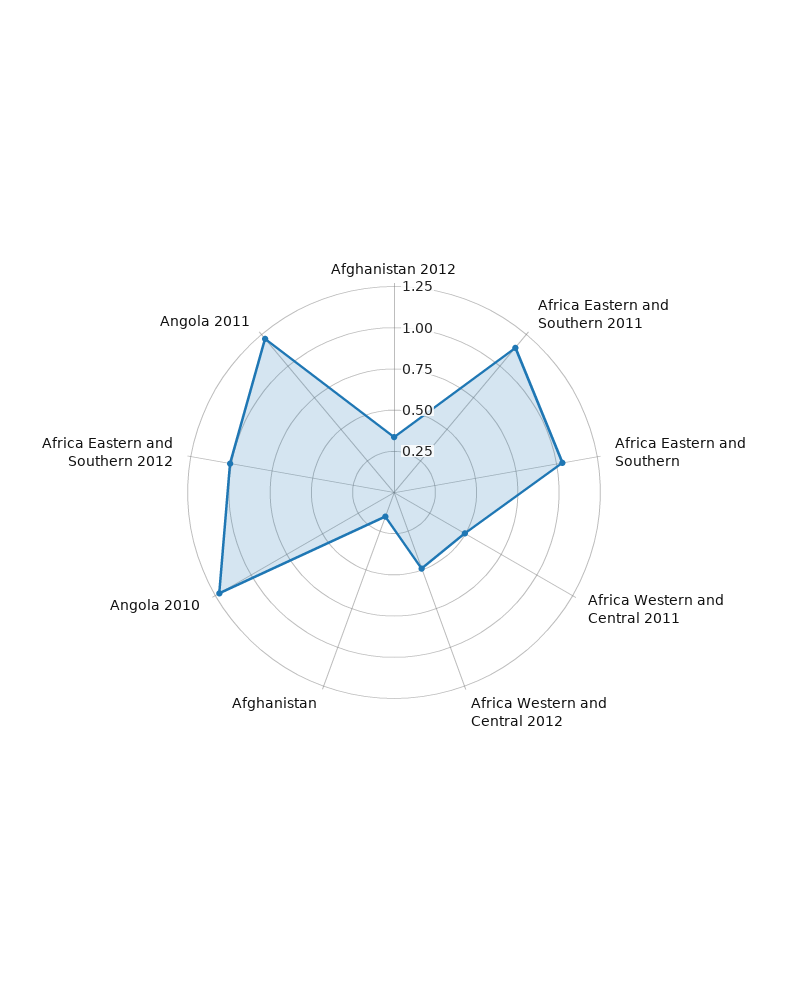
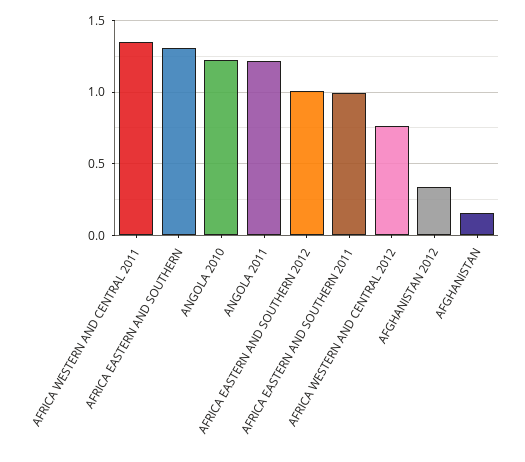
  {
    "Afghanistan 2012": 0.35,
-   "Africa Eastern and Southern 2011": 1.15,
+   "Africa Eastern and Southern 2011": 1,
-   "Africa Eastern and Southern": 1.05,
+   "Africa Eastern and Southern": 1.3,
-   "Africa Western and Central 2011": 0.5,
+   "Africa Western and Central 2011": 1.35,
-   "Africa Western and Central 2012": 0.5,
+   "Africa Western and Central 2012": 0.75,
    "Afghanistan": 0.15,
    "Angola 2010": 1.2,
    "Africa Eastern and Southern 2012": 1,
    "Angola 2011": 1.2
  }

